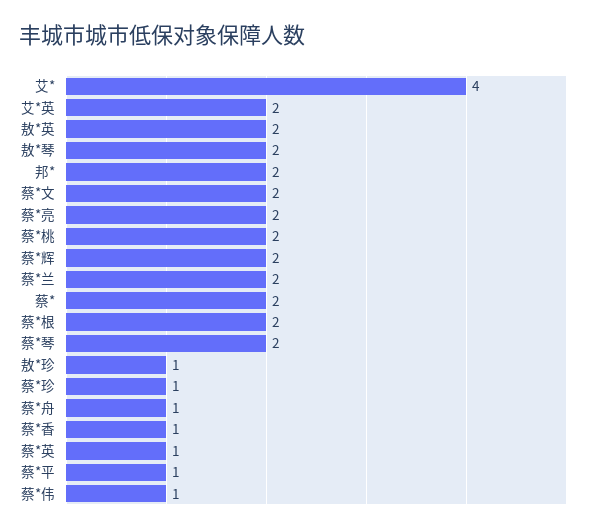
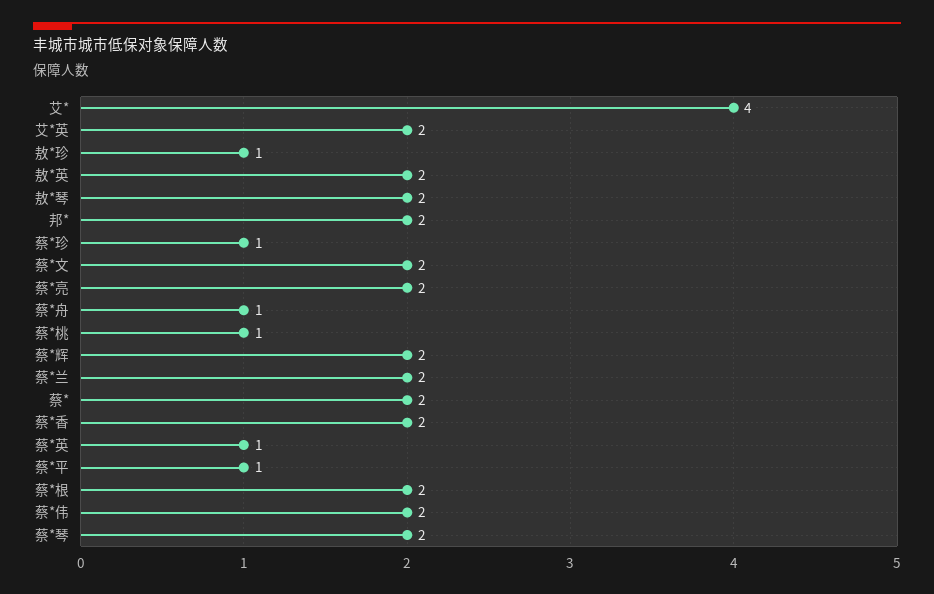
  {
    "艾*": 4,
    "艾*英": 2,
    "敖*英": 2,
    "敖*琴": 2,
    "邦*": 2,
    "蔡*文": 2,
    "蔡*亮": 2,
-   "蔡*桃": 2,
+   "蔡*桃": 1,
    "蔡*辉": 2,
    "蔡*兰": 2,
    "蔡*": 2,
    "蔡*根": 2,
    "蔡*琴": 2,
    "敖*珍": 1,
    "蔡*珍": 1,
    "蔡*舟": 1,
-   "蔡*香": 1,
+   "蔡*香": 2,
    "蔡*英": 1,
    "蔡*平": 1,
-   "蔡*伟": 1
+   "蔡*伟": 2
  }

